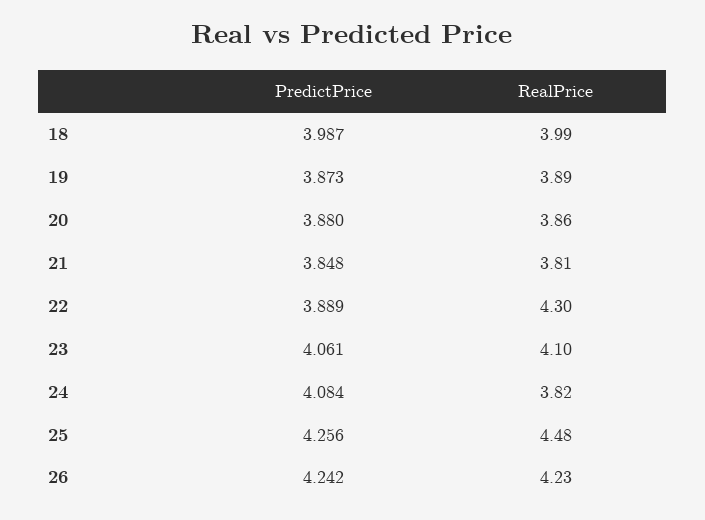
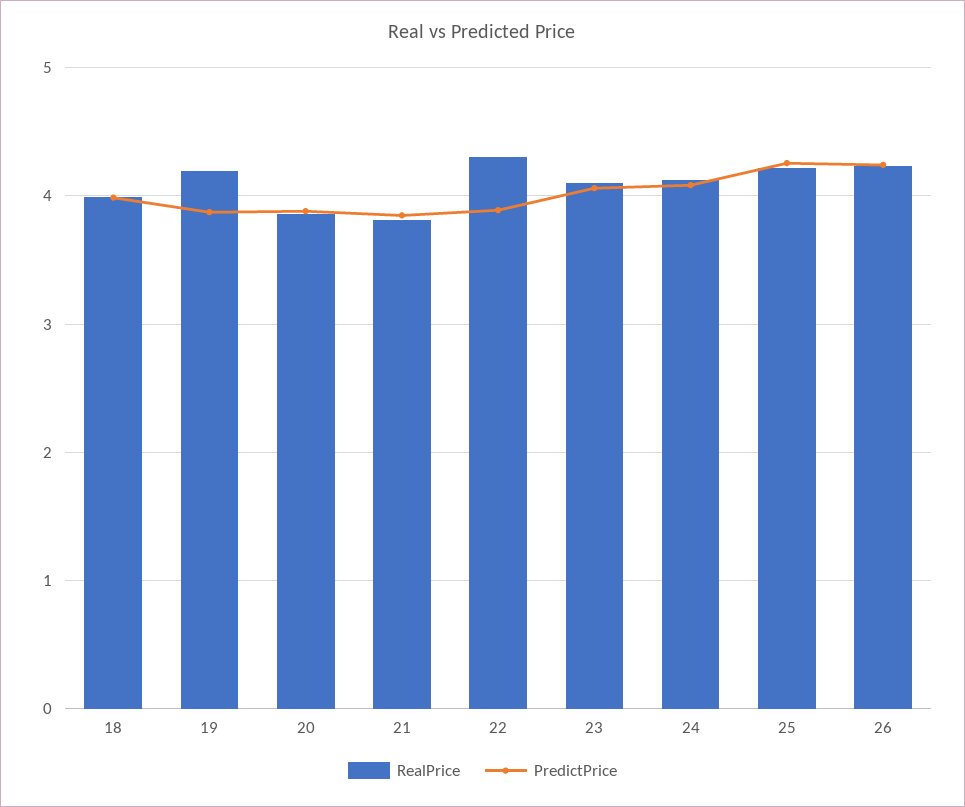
  {
    "PredictPrice": {
      "18": 3.987,
      "19": 3.873,
      "20": 3.88,
      "21": 3.848,
      "22": 3.889,
      "23": 4.061,
      "24": 4.084,
      "25": 4.256,
      "26": 4.242
    },
    "RealPrice": {
      "18": 3.99,
-     "19": 3.89,
+     "19": 4.2,
      "20": 3.86,
      "21": 3.81,
      "22": 4.3,
      "23": 4.1,
-     "24": 3.82,
+     "24": 4.1,
-     "25": 4.48,
+     "25": 4.2,
      "26": 4.23
    }
  }

